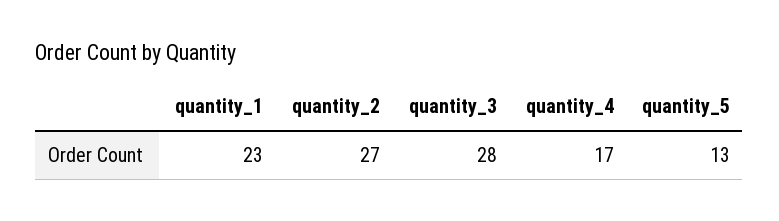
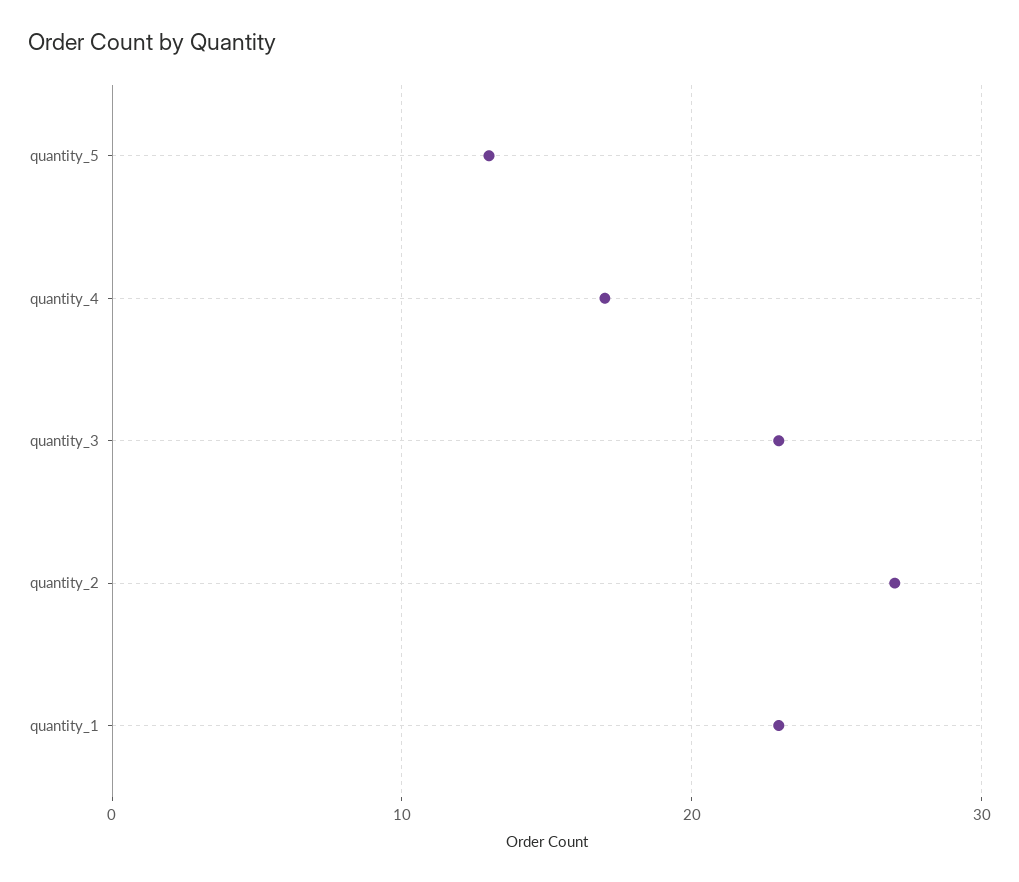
  {
    "quantity_1": 23,
    "quantity_2": 27,
-   "quantity_3": 28,
+   "quantity_3": 23,
    "quantity_4": 17,
    "quantity_5": 13
  }

